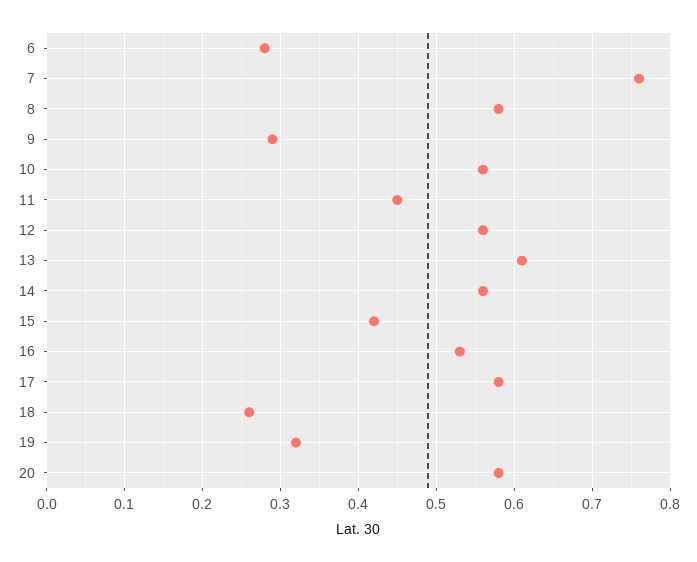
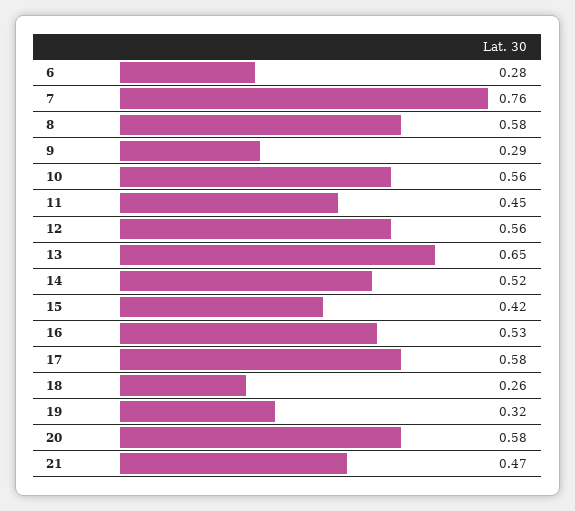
  {
    "6": 0.28,
    "7": 0.76,
    "8": 0.58,
    "9": 0.29,
    "10": 0.56,
    "11": 0.45,
    "12": 0.56,
-   "13": 0.61,
+   "13": 0.65,
-   "14": 0.56,
+   "14": 0.52,
    "15": 0.42,
    "16": 0.53,
    "17": 0.58,
    "18": 0.26,
    "19": 0.32,
-   "20": 0.58
+   "20": 0.58,
+   "21": 0.47
  }

